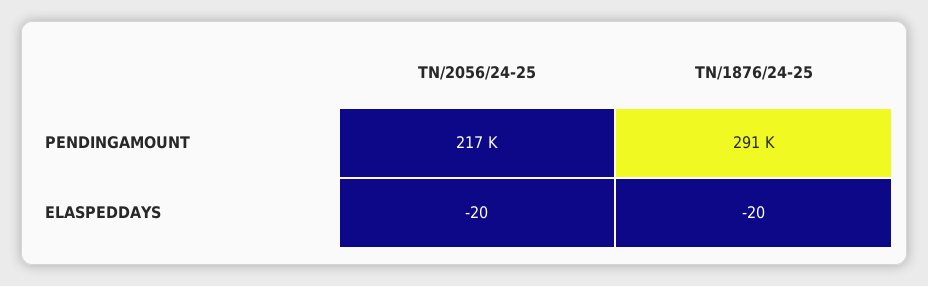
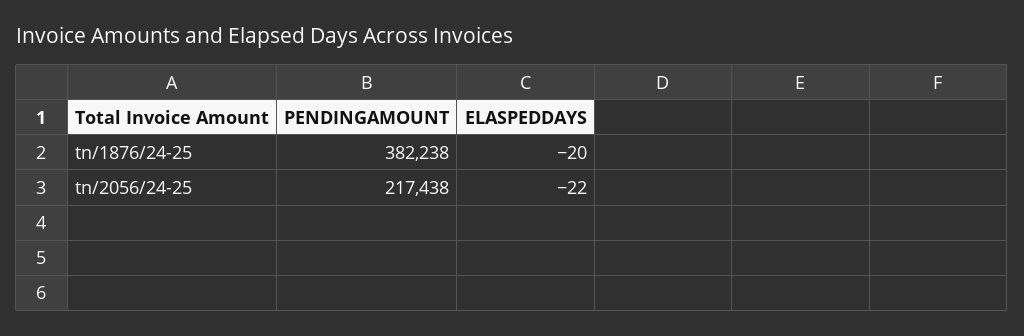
  {
    "TN/2056/24-25": {
      "PENDINGAMOUNT": 217438,
-     "ELASPEDDAYS": -20
+     "ELASPEDDAYS": -22
    },
    "TN/1876/24-25": {
-     "PENDINGAMOUNT": 291000,
+     "PENDINGAMOUNT": 382238,
      "ELASPEDDAYS": -20
    }
  }

